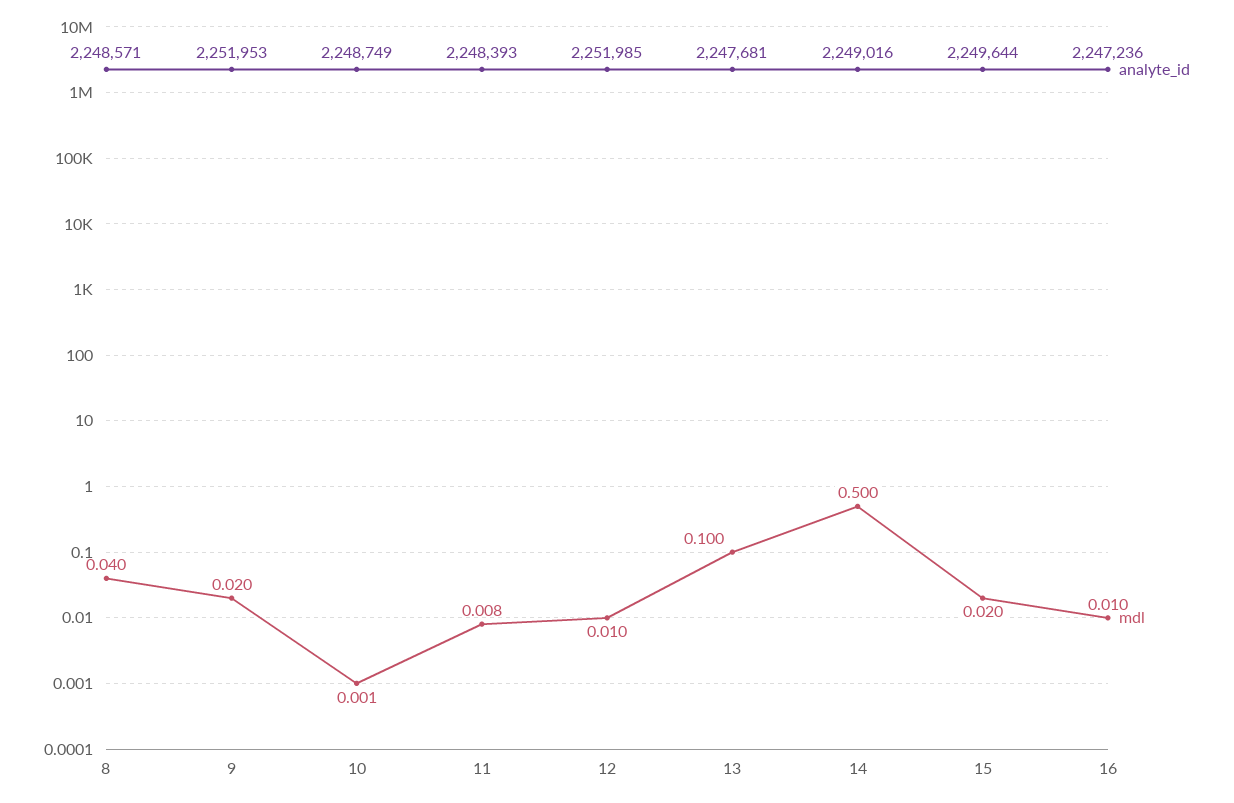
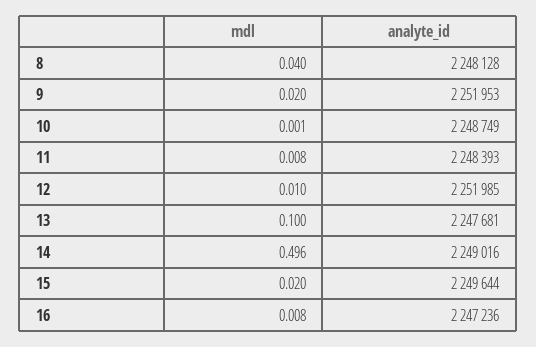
  {
    "analyte_id": {
-     "8": 2248571,
+     "8": 2248128,
      "9": 2251953,
      "10": 2248749,
      "11": 2248393,
      "12": 2251985,
      "13": 2247681,
      "14": 2249016,
      "15": 2249644,
      "16": 2247236
    },
    "mdl": {
      "8": 0.04,
      "9": 0.02,
      "10": 0.001,
      "11": 0.008,
      "12": 0.01,
      "13": 0.1,
-     "14": 0.5,
+     "14": 0.496,
      "15": 0.02,
-     "16": 0.01
+     "16": 0.008
    }
  }

